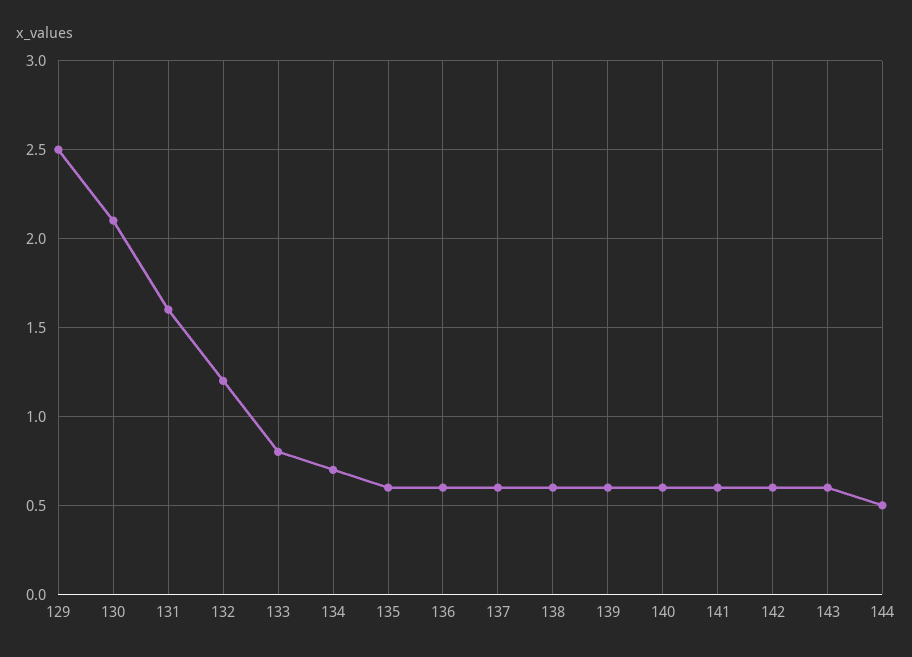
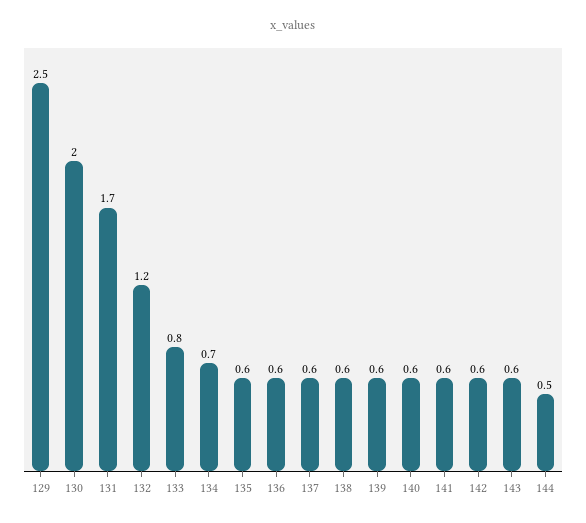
  {
    "129": 2.5,
-   "130": 2.1,
+   "130": 2,
-   "131": 1.6,
+   "131": 1.7,
    "132": 1.2,
    "133": 0.8,
    "134": 0.7,
    "135": 0.6,
    "136": 0.6,
    "137": 0.6,
    "138": 0.6,
    "139": 0.6,
    "140": 0.6,
    "141": 0.6,
    "142": 0.6,
    "143": 0.6,
    "144": 0.5
  }

